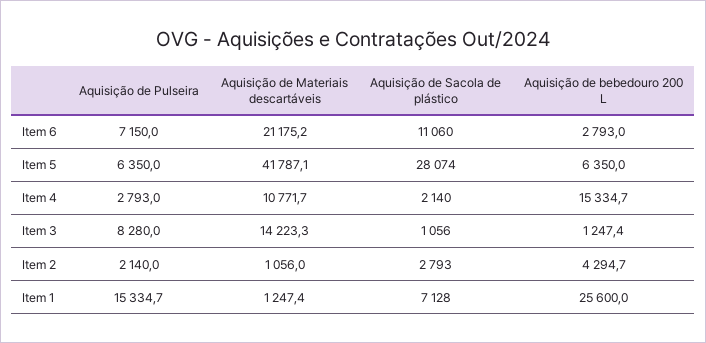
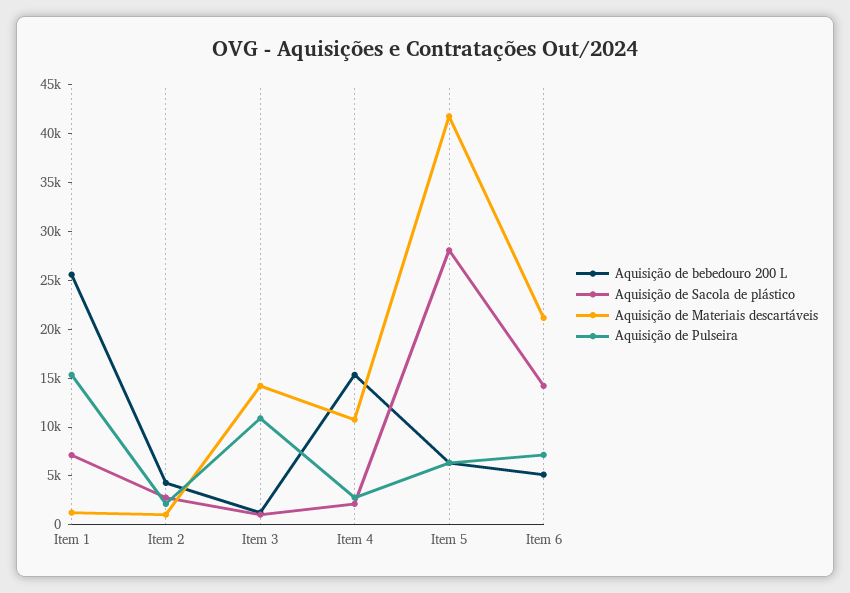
  {
    "Aquisição de Pulseira": {
      "Item 6": 7150,
      "Item 5": 6350,
      "Item 4": 2793,
-     "Item 3": 8280,
+     "Item 3": 11000,
      "Item 2": 2140,
      "Item 1": 15334.7
    },
    "Aquisição de Materiais descartáveis": {
      "Item 6": 21175.2,
      "Item 5": 41787.1,
      "Item 4": 10771.7,
      "Item 3": 14223.3,
      "Item 2": 1056,
      "Item 1": 1247.4
    },
    "Aquisição de Sacola de plástico": {
-     "Item 6": 11060,
+     "Item 6": 14000,
      "Item 5": 28074,
      "Item 4": 2140,
      "Item 3": 1056,
      "Item 2": 2793,
      "Item 1": 7128
    },
    "Aquisição de bebedouro 200 L": {
-     "Item 6": 2793,
+     "Item 6": 5000,
      "Item 5": 6350,
      "Item 4": 15334.7,
      "Item 3": 1247.4,
      "Item 2": 4294.7,
      "Item 1": 25600
    }
  }

